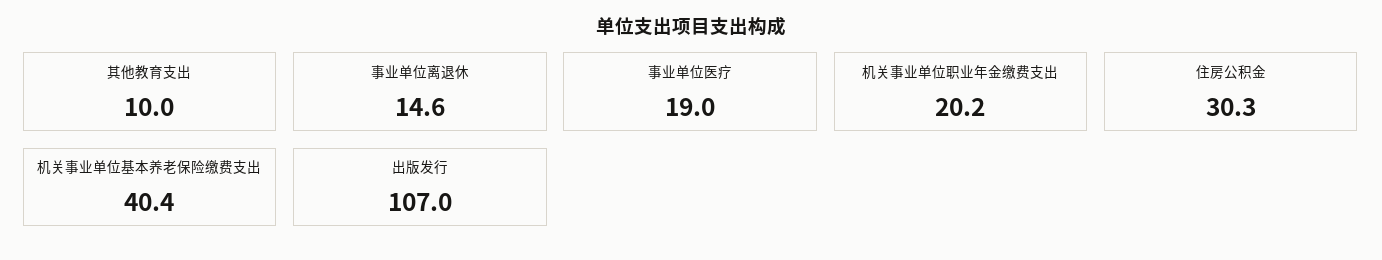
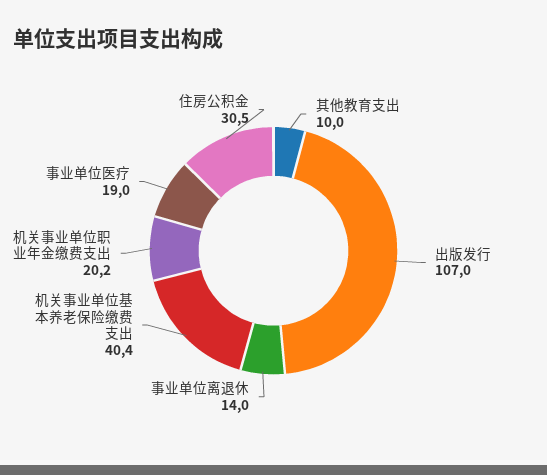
  {
    "其他教育支出": 10,
-   "事业单位离退休": 14.6,
+   "事业单位离退休": 14,
    "事业单位医疗": 19,
    "机关事业单位职业年金缴费支出": 20.2,
-   "住房公积金": 30.3,
+   "住房公积金": 30.5,
    "机关事业单位基本养老保险缴费支出": 40.4,
    "出版发行": 107
  }

